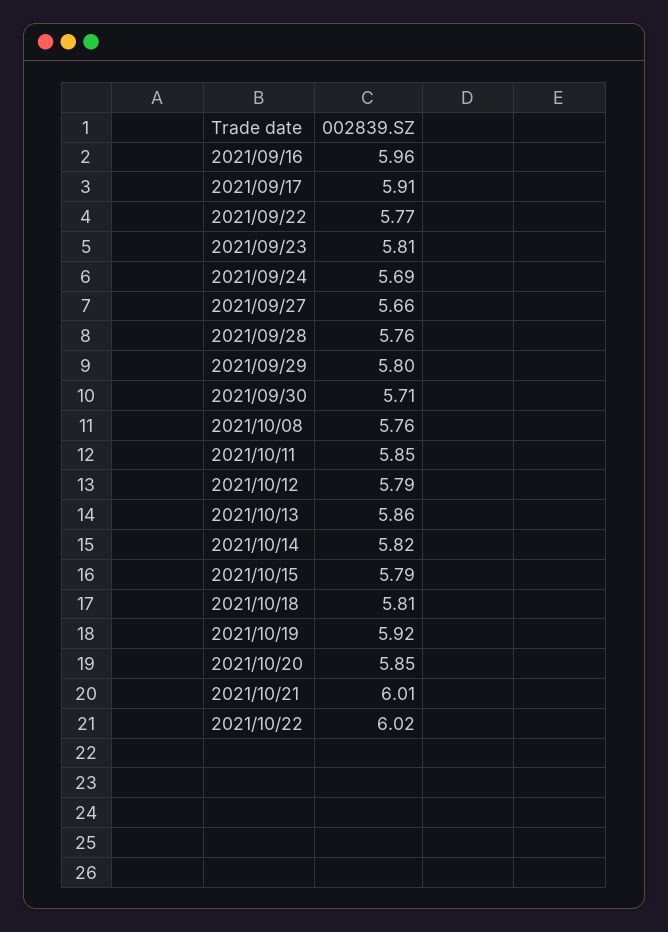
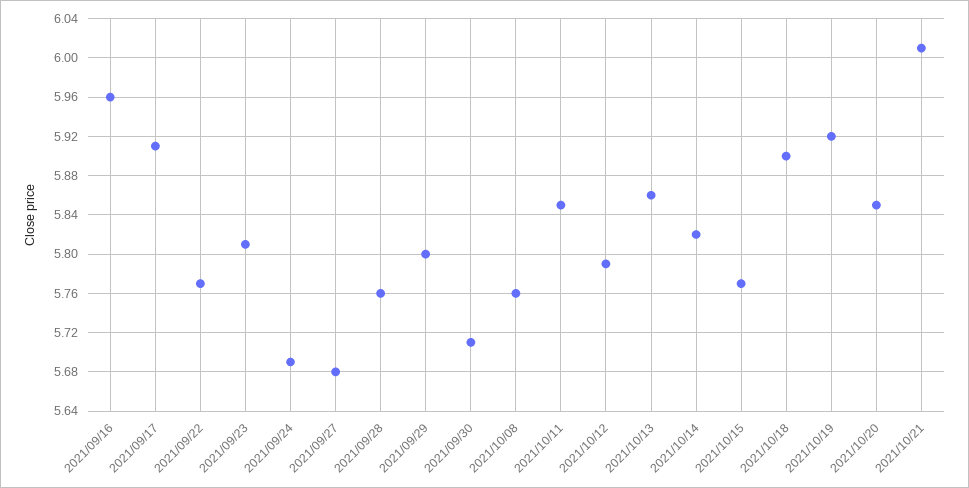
  {
    "2021/09/16": 5.96,
    "2021/09/17": 5.91,
    "2021/09/22": 5.77,
    "2021/09/23": 5.81,
    "2021/09/24": 5.69,
-   "2021/09/27": 5.66,
+   "2021/09/27": 5.68,
    "2021/09/28": 5.76,
    "2021/09/29": 5.8,
    "2021/09/30": 5.71,
    "2021/10/08": 5.76,
    "2021/10/11": 5.85,
    "2021/10/12": 5.79,
    "2021/10/13": 5.86,
    "2021/10/14": 5.82,
-   "2021/10/15": 5.79,
+   "2021/10/15": 5.77,
-   "2021/10/18": 5.81,
+   "2021/10/18": 5.9,
    "2021/10/19": 5.92,
    "2021/10/20": 5.85,
-   "2021/10/21": 6.01,
+   "2021/10/21": 6.01
-   "2021/10/22": 6.02
  }

